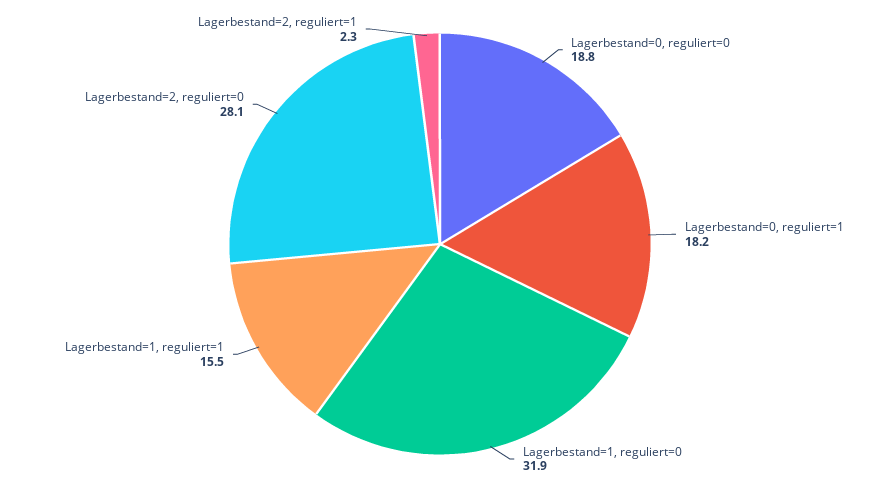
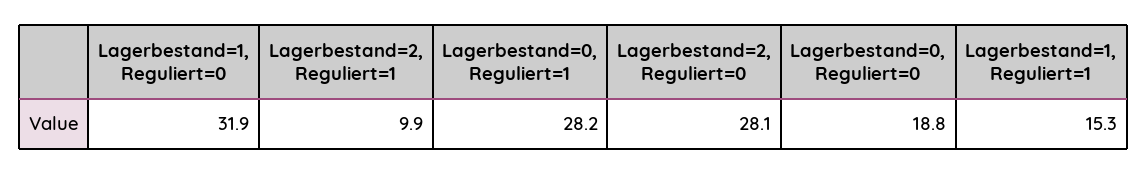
  {
    "Lagerbestand=0, reguliert=0": 18.8,
-   "Lagerbestand=0, reguliert=1": 18.2,
+   "Lagerbestand=0, reguliert=1": 28.2,
    "Lagerbestand=1, reguliert=0": 31.9,
-   "Lagerbestand=1, reguliert=1": 15.5,
+   "Lagerbestand=1, reguliert=1": 15.3,
    "Lagerbestand=2, reguliert=0": 28.1,
-   "Lagerbestand=2, reguliert=1": 2.3
+   "Lagerbestand=2, reguliert=1": 9.9
  }

